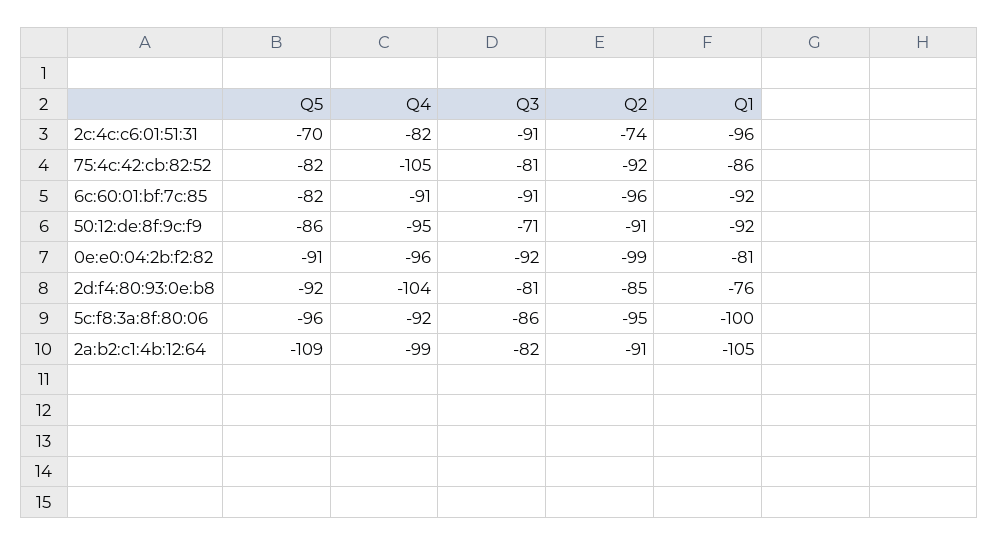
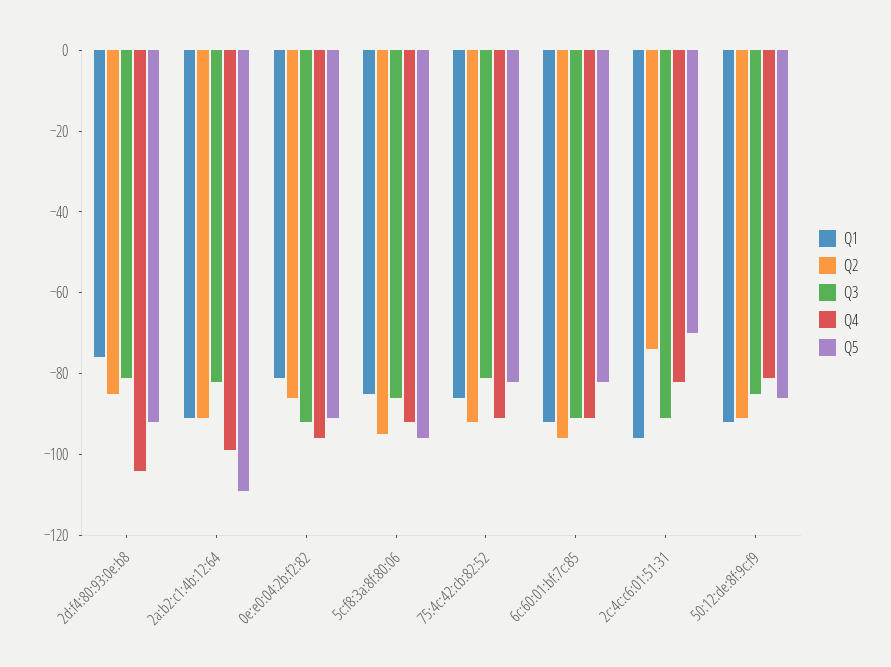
  {
    "Q5": {
      "2c:4c:c6:01:51:31": -70,
      "75:4c:42:cb:82:52": -82,
      "6c:60:01:bf:7c:85": -82,
      "50:12:de:8f:9c:f9": -86,
      "0e:e0:04:2b:f2:82": -91,
      "2d:f4:80:93:0e:b8": -92,
      "5c:f8:3a:8f:80:06": -96,
      "2a:b2:c1:4b:12:64": -109
    },
    "Q4": {
      "2c:4c:c6:01:51:31": -82,
-     "75:4c:42:cb:82:52": -105,
+     "75:4c:42:cb:82:52": -90,
      "6c:60:01:bf:7c:85": -91,
-     "50:12:de:8f:9c:f9": -95,
+     "50:12:de:8f:9c:f9": -80,
      "0e:e0:04:2b:f2:82": -96,
      "2d:f4:80:93:0e:b8": -104,
      "5c:f8:3a:8f:80:06": -92,
      "2a:b2:c1:4b:12:64": -99
    },
    "Q3": {
      "2c:4c:c6:01:51:31": -91,
      "75:4c:42:cb:82:52": -81,
      "6c:60:01:bf:7c:85": -91,
-     "50:12:de:8f:9c:f9": -71,
+     "50:12:de:8f:9c:f9": -85,
      "0e:e0:04:2b:f2:82": -92,
      "2d:f4:80:93:0e:b8": -81,
      "5c:f8:3a:8f:80:06": -86,
      "2a:b2:c1:4b:12:64": -82
    },
    "Q2": {
      "2c:4c:c6:01:51:31": -74,
      "75:4c:42:cb:82:52": -92,
      "6c:60:01:bf:7c:85": -96,
      "50:12:de:8f:9c:f9": -91,
-     "0e:e0:04:2b:f2:82": -99,
+     "0e:e0:04:2b:f2:82": -85,
      "2d:f4:80:93:0e:b8": -85,
      "5c:f8:3a:8f:80:06": -95,
      "2a:b2:c1:4b:12:64": -91
    },
    "Q1": {
      "2c:4c:c6:01:51:31": -96,
      "75:4c:42:cb:82:52": -86,
      "6c:60:01:bf:7c:85": -92,
      "50:12:de:8f:9c:f9": -92,
      "0e:e0:04:2b:f2:82": -81,
      "2d:f4:80:93:0e:b8": -76,
-     "5c:f8:3a:8f:80:06": -100,
+     "5c:f8:3a:8f:80:06": -85,
-     "2a:b2:c1:4b:12:64": -105
+     "2a:b2:c1:4b:12:64": -90
    }
  }

